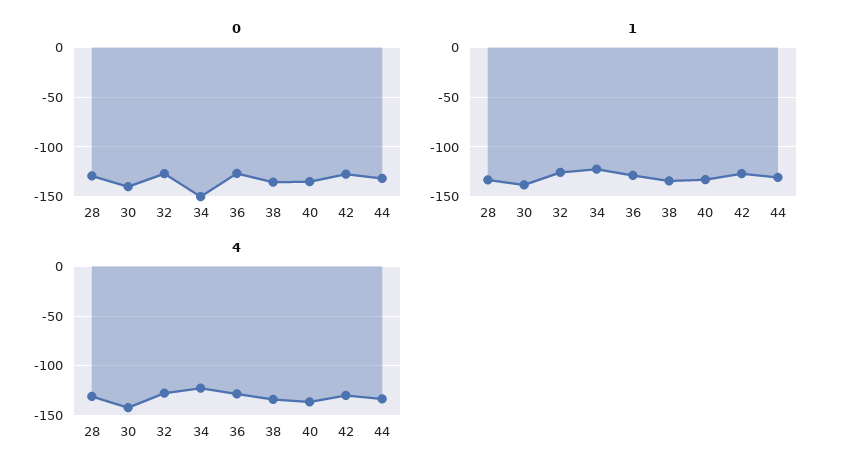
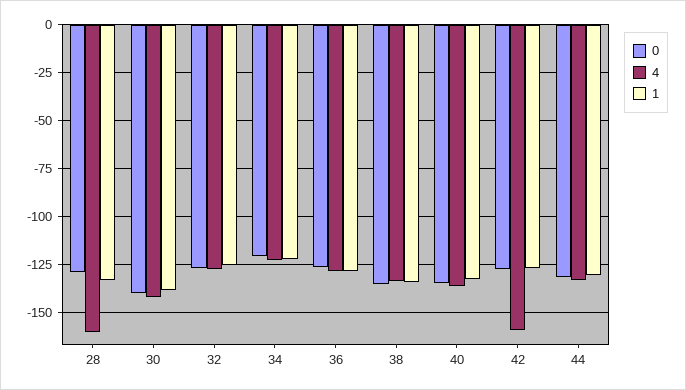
  {
    "0": {
      "28": -130,
      "30": -140,
      "32": -125,
-     "34": -150,
+     "34": -120,
      "36": -125,
      "38": -135,
      "40": -135,
      "42": -125,
      "44": -130
    },
    "1": {
      "28": -135,
      "30": -140,
      "32": -125,
      "34": -120,
      "36": -130,
      "38": -135,
      "40": -135,
      "42": -125,
      "44": -130
    },
    "4": {
-     "28": -130,
+     "28": -160,
      "30": -140,
      "32": -125,
      "34": -125,
      "36": -130,
      "38": -135,
      "40": -135,
-     "42": -130,
+     "42": -160,
      "44": -135
    }
  }

